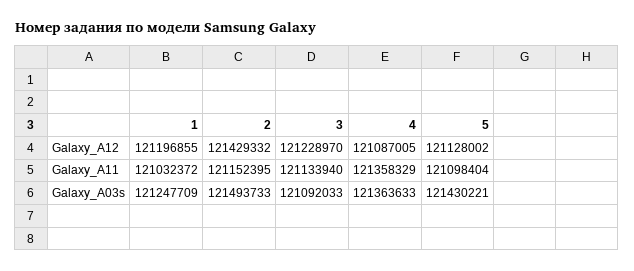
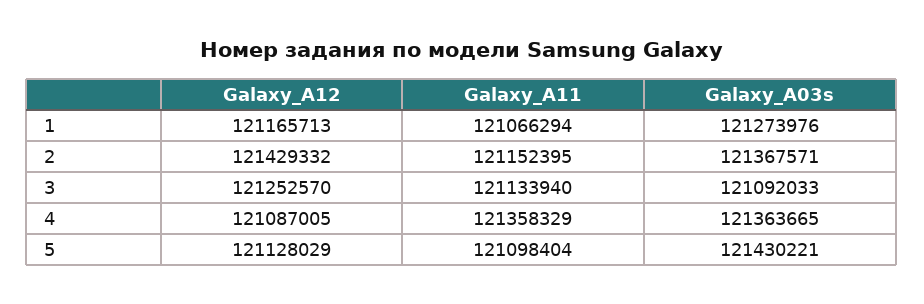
  {
    "1": {
-     "Galaxy_A12": 121196855,
+     "Galaxy_A12": 121165713,
-     "Galaxy_A11": 121032372,
+     "Galaxy_A11": 121066294,
-     "Galaxy_A03s": 121247709
+     "Galaxy_A03s": 121273976
    },
    "2": {
      "Galaxy_A12": 121429332,
      "Galaxy_A11": 121152395,
-     "Galaxy_A03s": 121493733
+     "Galaxy_A03s": 121367571
    },
    "3": {
-     "Galaxy_A12": 121228970,
+     "Galaxy_A12": 121252570,
      "Galaxy_A11": 121133940,
      "Galaxy_A03s": 121092033
    },
    "4": {
      "Galaxy_A12": 121087005,
      "Galaxy_A11": 121358329,
-     "Galaxy_A03s": 121363633
+     "Galaxy_A03s": 121363665
    },
    "5": {
-     "Galaxy_A12": 121128002,
+     "Galaxy_A12": 121128029,
      "Galaxy_A11": 121098404,
      "Galaxy_A03s": 121430221
    }
  }

